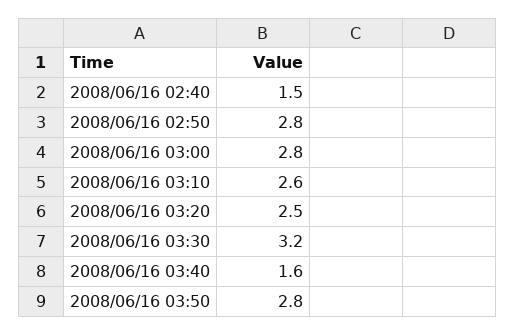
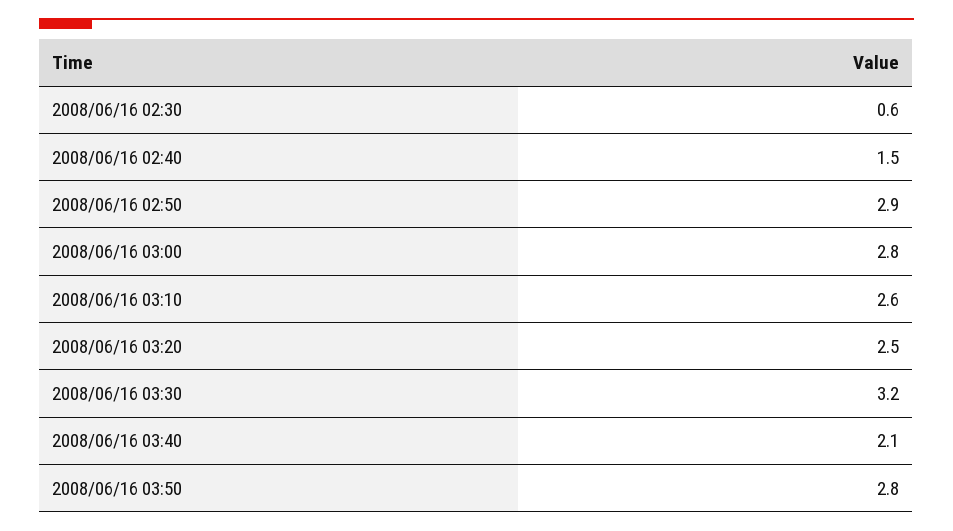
  {
    "2008/06/16 02:40": 1.5,
-   "2008/06/16 02:50": 2.8,
+   "2008/06/16 02:50": 2.9,
    "2008/06/16 03:00": 2.8,
    "2008/06/16 03:10": 2.6,
    "2008/06/16 03:20": 2.5,
    "2008/06/16 03:30": 3.2,
-   "2008/06/16 03:40": 1.6,
+   "2008/06/16 03:40": 2.1,
-   "2008/06/16 03:50": 2.8
+   "2008/06/16 03:50": 2.8,
+   "2008/06/16 02:30": 0.6
  }

